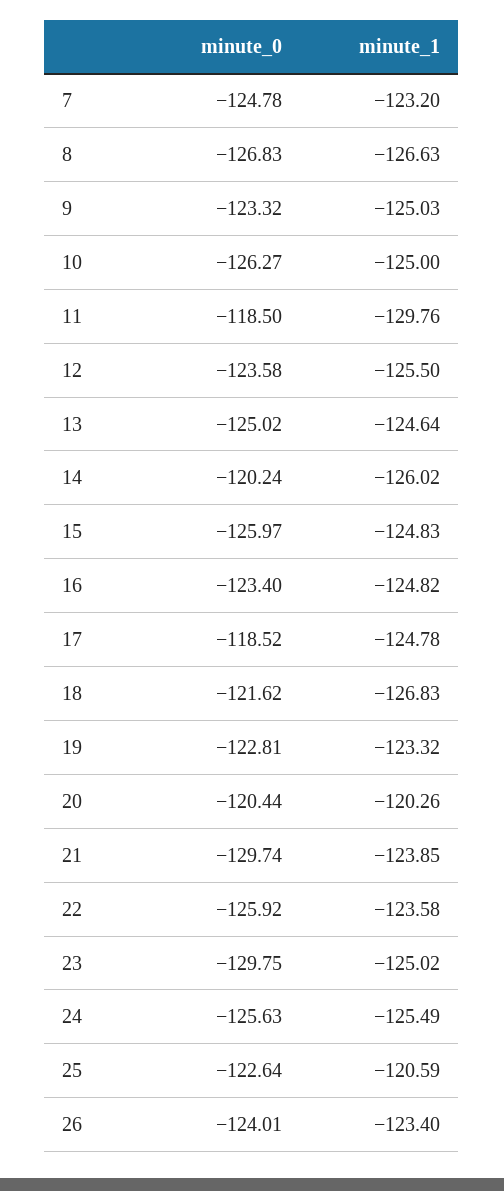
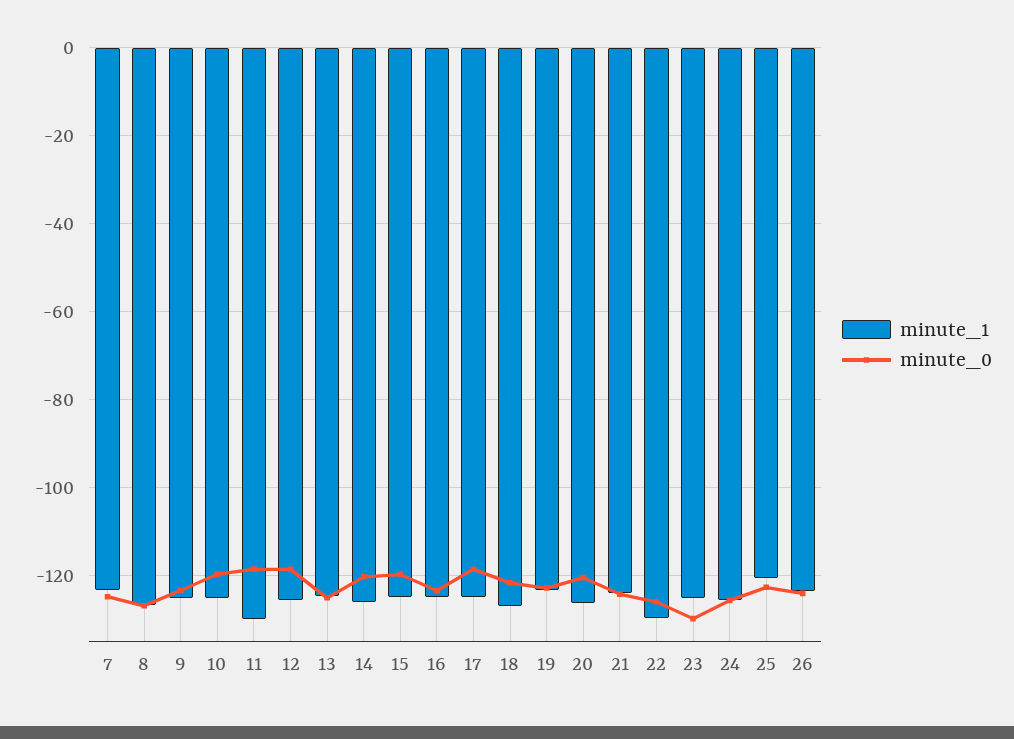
  {
    "minute_0": {
      "7": -124.78,
      "8": -126.83,
      "9": -123.32,
-     "10": -126.27,
+     "10": -120,
      "11": -118.5,
-     "12": -123.58,
+     "12": -118,
      "13": -125.02,
      "14": -120.24,
-     "15": -125.97,
+     "15": -120,
      "16": -123.4,
      "17": -118.52,
      "18": -121.62,
      "19": -122.81,
      "20": -120.44,
-     "21": -129.74,
+     "21": -124,
      "22": -125.92,
      "23": -129.75,
      "24": -125.63,
      "25": -122.64,
      "26": -124.01
    },
    "minute_1": {
      "7": -123.2,
      "8": -126.63,
      "9": -125.03,
      "10": -125,
      "11": -129.76,
      "12": -125.5,
      "13": -124.64,
      "14": -126.02,
      "15": -124.83,
      "16": -124.82,
      "17": -124.78,
      "18": -126.83,
      "19": -123.32,
-     "20": -120.26,
+     "20": -126,
      "21": -123.85,
-     "22": -123.58,
+     "22": -130,
      "23": -125.02,
      "24": -125.49,
      "25": -120.59,
      "26": -123.4
    }
  }

